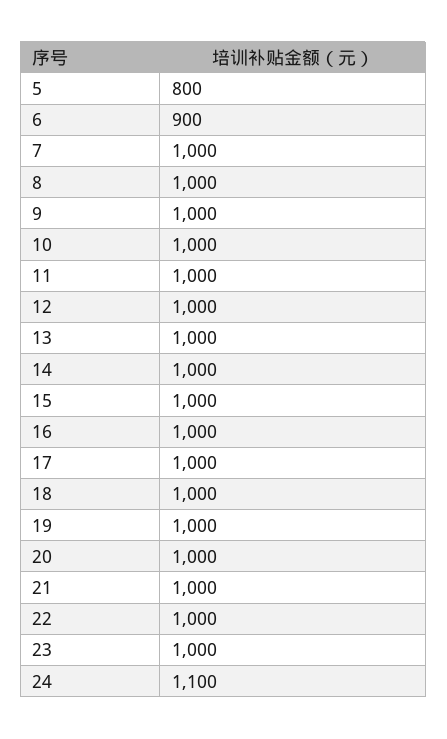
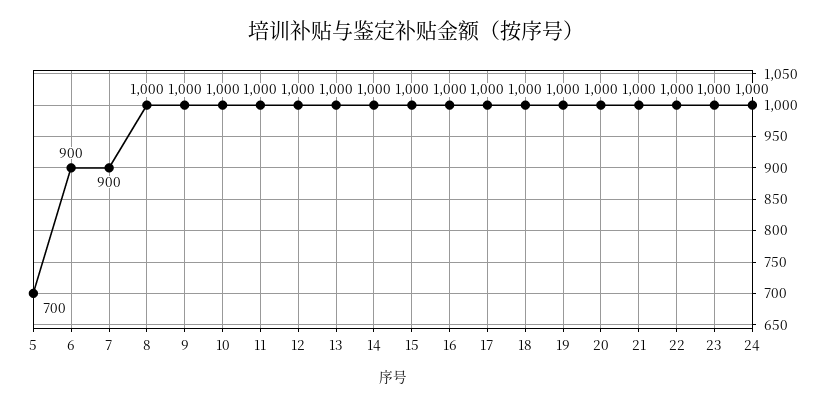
  {
-   "5": 800,
+   "5": 700,
    "6": 900,
-   "7": 1000,
+   "7": 900,
    "8": 1000,
    "9": 1000,
    "10": 1000,
    "11": 1000,
    "12": 1000,
    "13": 1000,
    "14": 1000,
    "15": 1000,
    "16": 1000,
    "17": 1000,
    "18": 1000,
    "19": 1000,
    "20": 1000,
    "21": 1000,
    "22": 1000,
    "23": 1000,
-   "24": 1100
+   "24": 1000
  }

